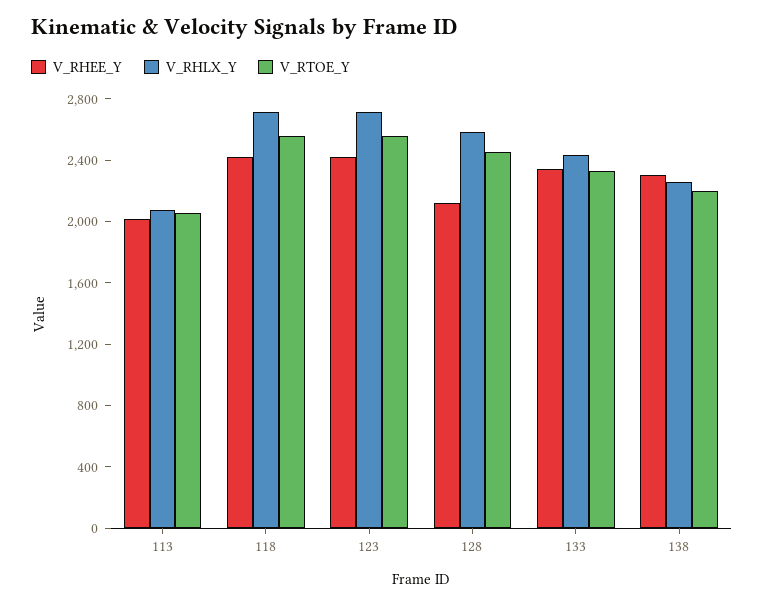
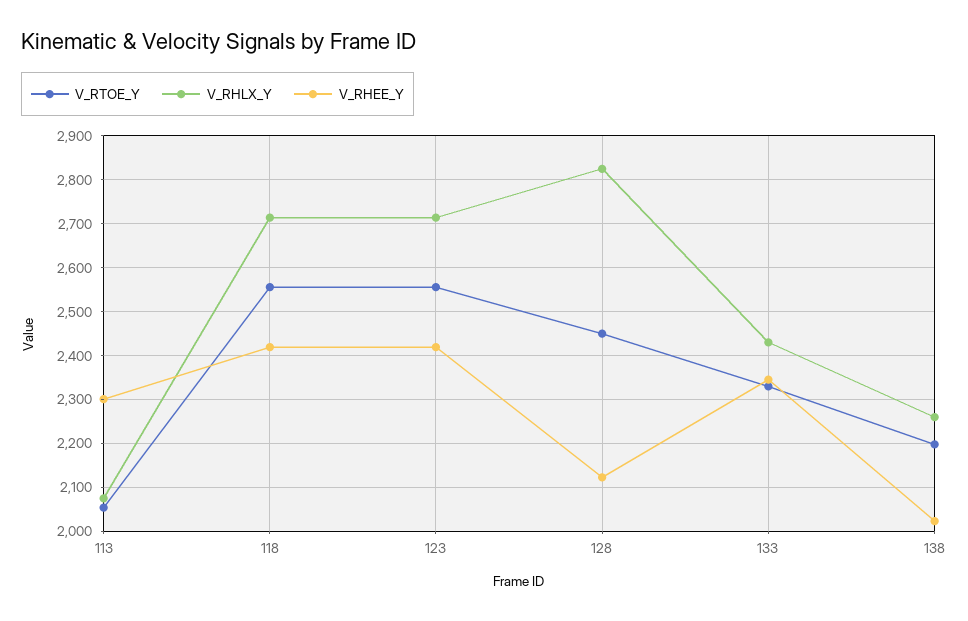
  {
    "V_RHEE_Y": {
-     "113": 2000,
+     "113": 2300,
      "118": 2420,
      "123": 2420,
      "128": 2120,
      "133": 2340,
-     "138": 2300
+     "138": 2020
    },
    "V_RHLX_Y": {
      "113": 2080,
      "118": 2720,
      "123": 2720,
-     "128": 2600,
+     "128": 2820,
      "133": 2440,
      "138": 2260
    },
    "V_RTOE_Y": {
      "113": 2060,
      "118": 2560,
      "123": 2560,
      "128": 2460,
      "133": 2340,
      "138": 2200
    }
  }

